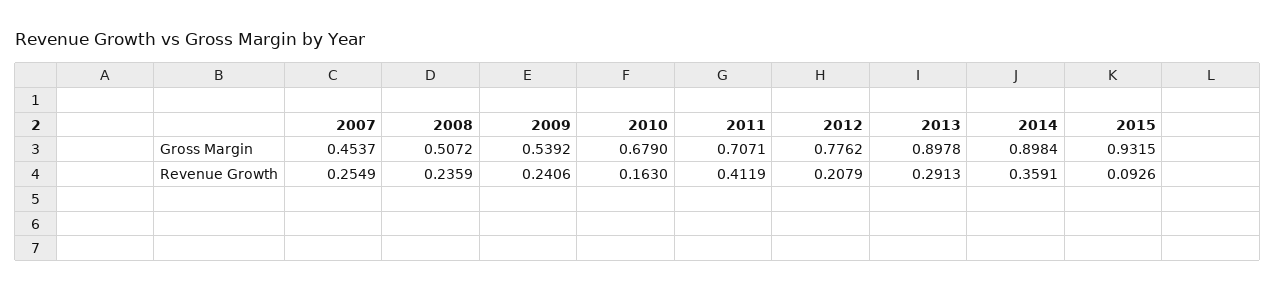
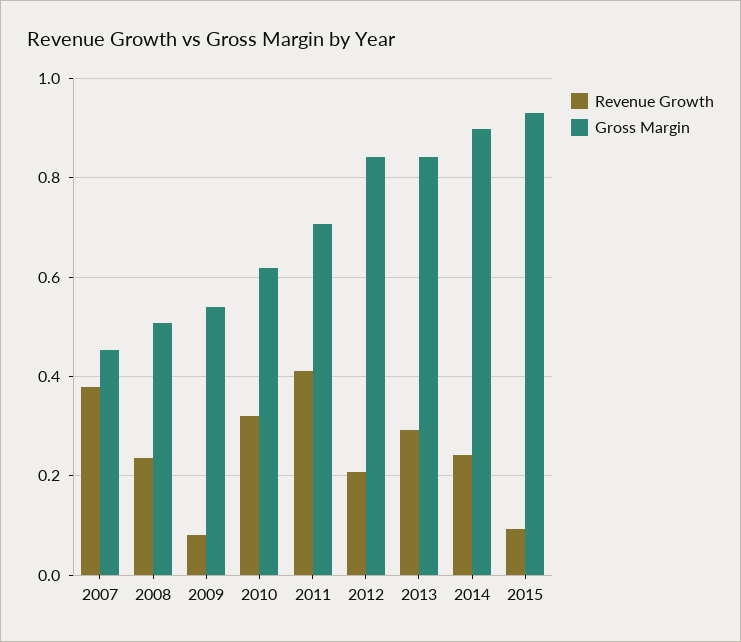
  {
    "Gross Margin": {
      "2007": 0.4537,
      "2008": 0.5072,
      "2009": 0.5392,
-     "2010": 0.679,
+     "2010": 0.62,
      "2011": 0.7071,
-     "2012": 0.7762,
+     "2012": 0.84,
-     "2013": 0.8978,
+     "2013": 0.84,
      "2014": 0.8984,
      "2015": 0.9315
    },
    "Revenue Growth": {
-     "2007": 0.2549,
+     "2007": 0.38,
      "2008": 0.2359,
-     "2009": 0.2406,
+     "2009": 0.08,
-     "2010": 0.163,
+     "2010": 0.32,
      "2011": 0.4119,
      "2012": 0.2079,
      "2013": 0.2913,
-     "2014": 0.3591,
+     "2014": 0.24,
      "2015": 0.0926
    }
  }

